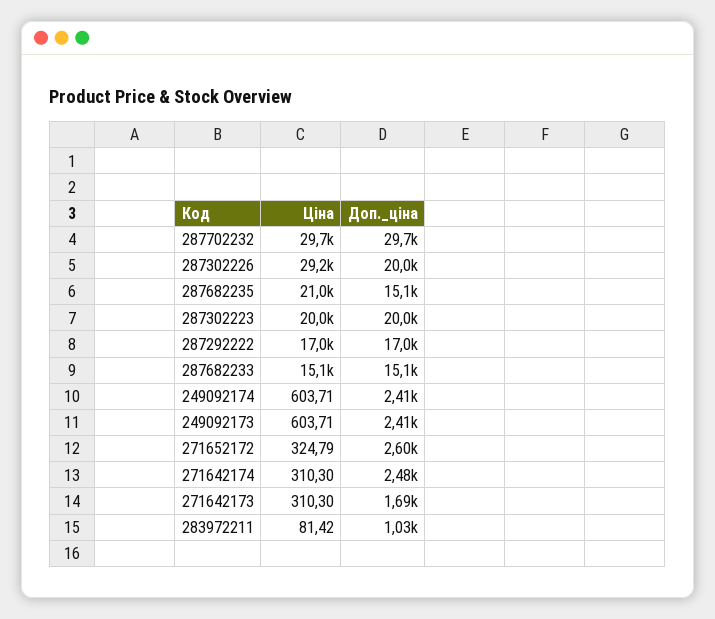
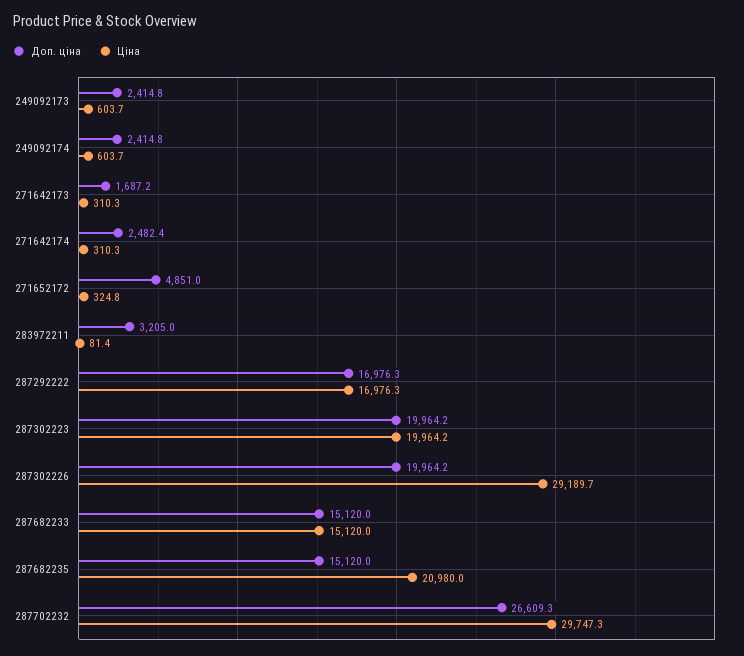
  {
    "Ціна": {
      "287702232": 29747.3,
      "287302226": 29189.7,
      "287682235": 20980,
      "287302223": 19964.2,
      "287292222": 16976.3,
      "287682233": 15120,
      "249092174": 603.71,
      "249092173": 603.71,
      "271652172": 324.79,
      "271642174": 310.3,
      "271642173": 310.3,
      "283972211": 81.42
    },
    "Доп._ціна": {
-     "287702232": 29700,
+     "287702232": 26609.3,
      "287302226": 19964.2,
      "287682235": 15120,
      "287302223": 19964.2,
      "287292222": 16976.3,
      "287682233": 15120,
      "249092174": 2414.8,
      "249092173": 2414.8,
-     "271652172": 2600,
+     "271652172": 4851,
      "271642174": 2482.4,
      "271642173": 1687.2,
-     "283972211": 1030
+     "283972211": 3205
    }
  }

